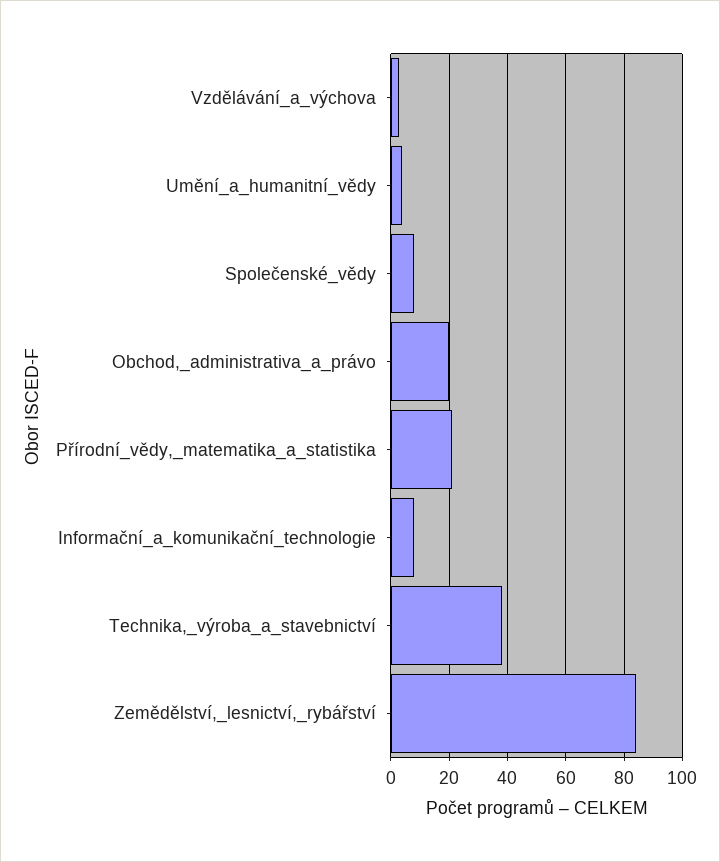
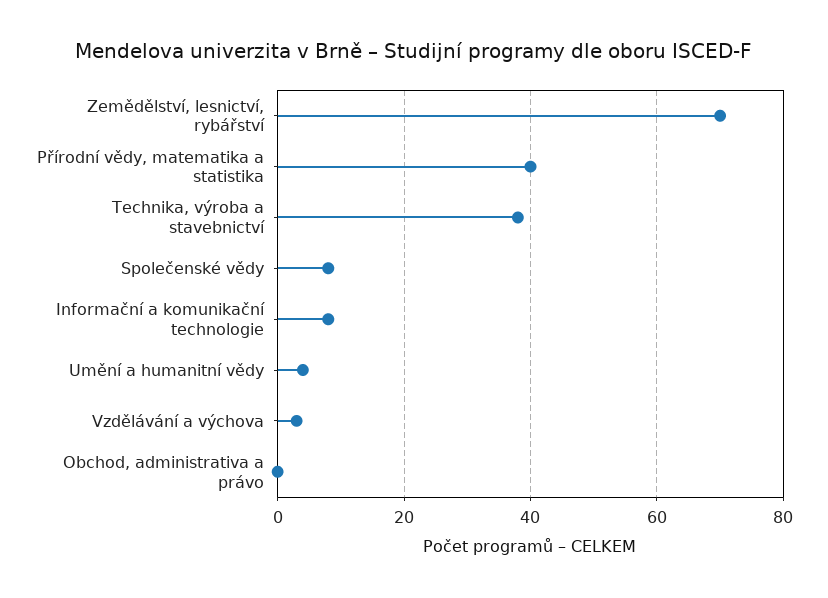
  {
    "Vzdělávání_a_výchova": 5,
    "Umění_a_humanitní_vědy": 5,
    "Společenské_vědy": 10,
-   "Obchod,_administrativa_a_právo": 20,
+   "Obchod,_administrativa_a_právo": 0,
-   "Přírodní_vědy,_matematika_a_statistika": 20,
+   "Přírodní_vědy,_matematika_a_statistika": 40,
    "Informační_a_komunikační_technologie": 10,
    "Technika,_výroba_a_stavebnictví": 40,
-   "Zemědělství,_lesnictví,_rybářství": 85
+   "Zemědělství,_lesnictví,_rybářství": 70
  }

